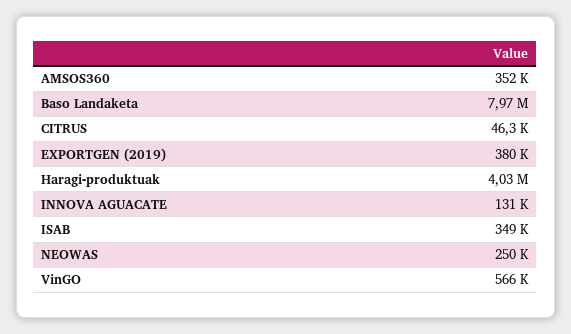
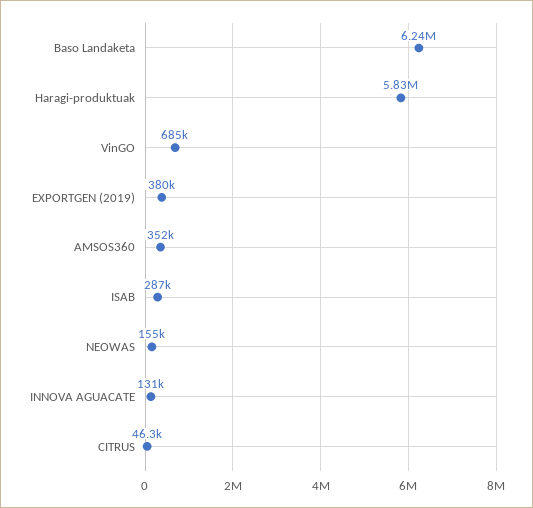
  {
    "AMSOS360": 352000,
-   "Baso Landaketa": 7970000,
+   "Baso Landaketa": 6240000,
    "CITRUS": 46300,
    "EXPORTGEN (2019)": 380000,
-   "Haragi-produktuak": 4030000,
+   "Haragi-produktuak": 5830000,
    "INNOVA AGUACATE": 131000,
-   "ISAB": 349000,
+   "ISAB": 287000,
-   "NEOWAS": 250000,
+   "NEOWAS": 155000,
-   "VinGO": 566000
+   "VinGO": 685000
  }

